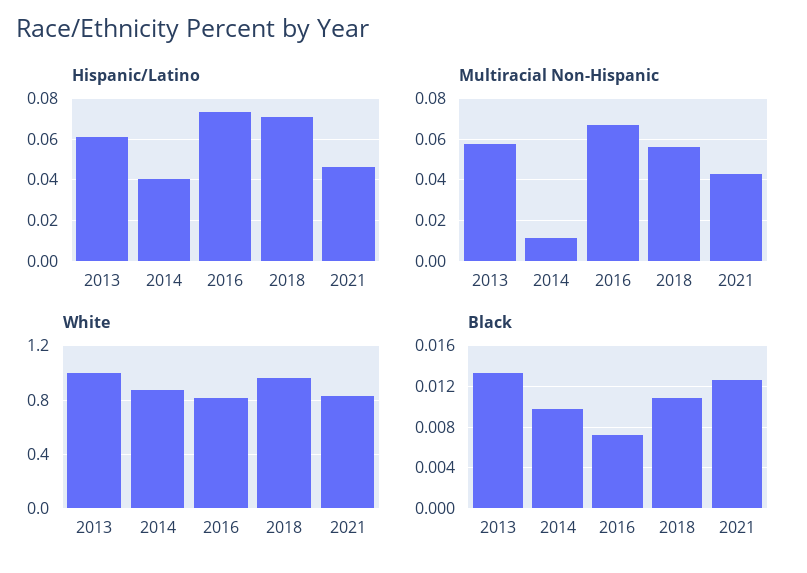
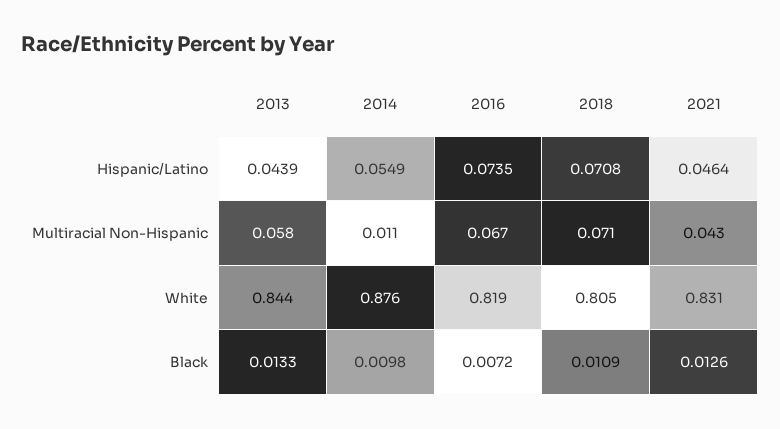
  {
    "Hispanic/Latino": {
-     "2013": 0.06,
+     "2013": 0.0439,
-     "2014": 0.04,
+     "2014": 0.0549,
      "2016": 0.0735,
      "2018": 0.0708,
      "2021": 0.0464
    },
    "Multiracial Non-Hispanic": {
      "2013": 0.058,
      "2014": 0.011,
      "2016": 0.067,
-     "2018": 0.055,
+     "2018": 0.071,
      "2021": 0.043
    },
    "White": {
-     "2013": 1,
+     "2013": 0.844,
      "2014": 0.876,
      "2016": 0.819,
-     "2018": 0.95,
+     "2018": 0.805,
      "2021": 0.831
    },
    "Black": {
      "2013": 0.0133,
      "2014": 0.0098,
      "2016": 0.0072,
      "2018": 0.0109,
      "2021": 0.0126
    }
  }

